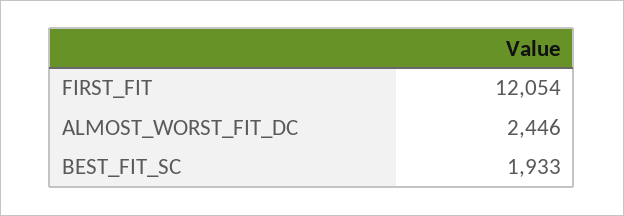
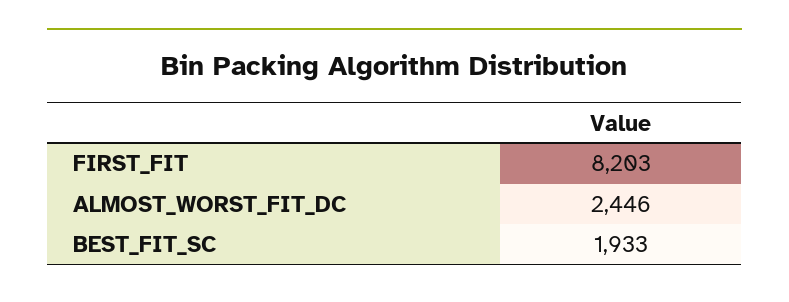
  {
-   "FIRST_FIT": 12054,
+   "FIRST_FIT": 8203,
    "ALMOST_WORST_FIT_DC": 2446,
    "BEST_FIT_SC": 1933
  }

